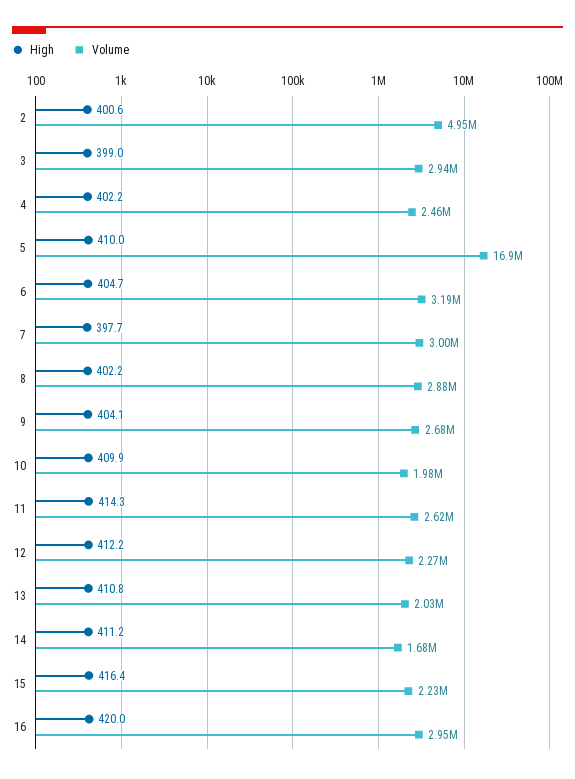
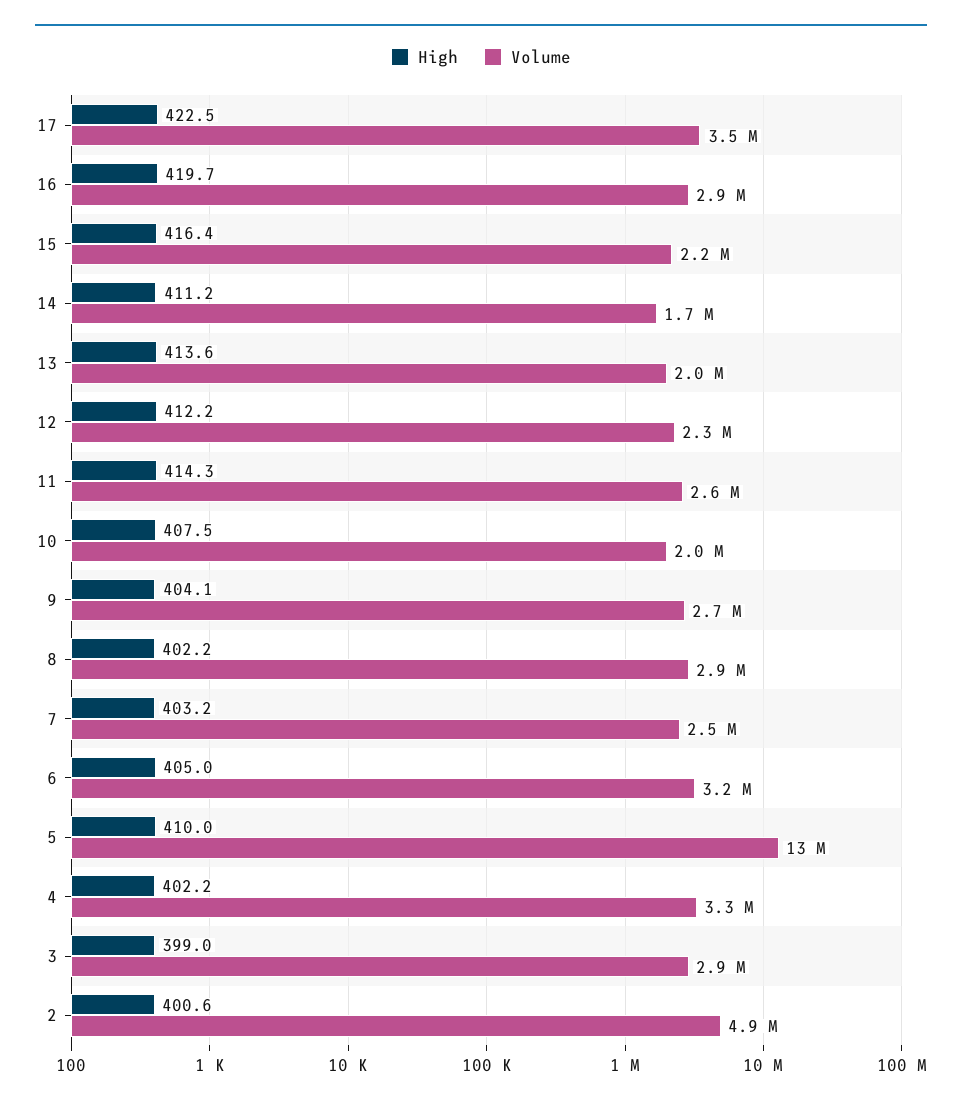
  {
    "High": {
      "2": 400.6,
      "3": 399,
      "4": 402.2,
      "5": 410,
-     "6": 404.7,
+     "6": 405,
-     "7": 397.7,
+     "7": 403.2,
      "8": 402.2,
      "9": 404.1,
-     "10": 409.9,
+     "10": 407.5,
      "11": 414.3,
      "12": 412.2,
-     "13": 410.8,
+     "13": 413.6,
      "14": 411.2,
      "15": 416.4,
-     "16": 420
+     "16": 419.7,
+     "17": 422.5
    },
    "Volume": {
      "2": 4950000,
      "3": 2940000,
-     "4": 2460000,
+     "4": 3300000,
-     "5": 16900000,
+     "5": 13000000,
      "6": 3190000,
-     "7": 3000000,
+     "7": 2500000,
      "8": 2880000,
      "9": 2680000,
      "10": 1980000,
      "11": 2620000,
      "12": 2270000,
      "13": 2030000,
      "14": 1680000,
      "15": 2230000,
-     "16": 2950000
+     "16": 2950000,
+     "17": 3500000
    }
  }

